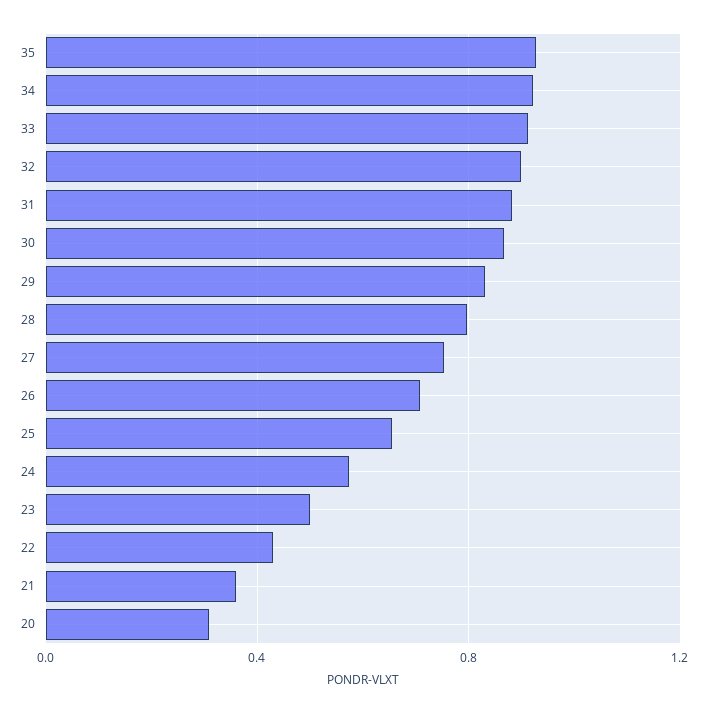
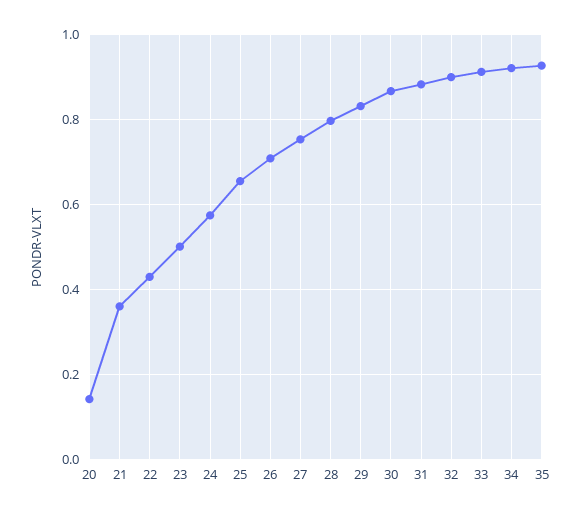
  {
    "35": 0.92,
    "34": 0.92,
    "33": 0.92,
    "32": 0.9,
    "31": 0.88,
    "30": 0.86,
    "29": 0.84,
    "28": 0.8,
    "27": 0.76,
    "26": 0.7,
    "25": 0.66,
    "24": 0.58,
    "23": 0.5,
    "22": 0.42,
    "21": 0.36,
-   "20": 0.3
+   "20": 0.14
  }

